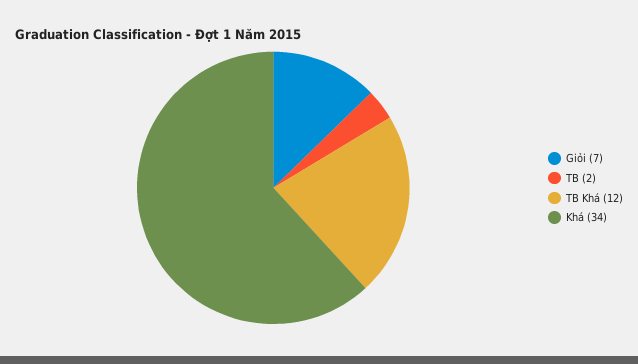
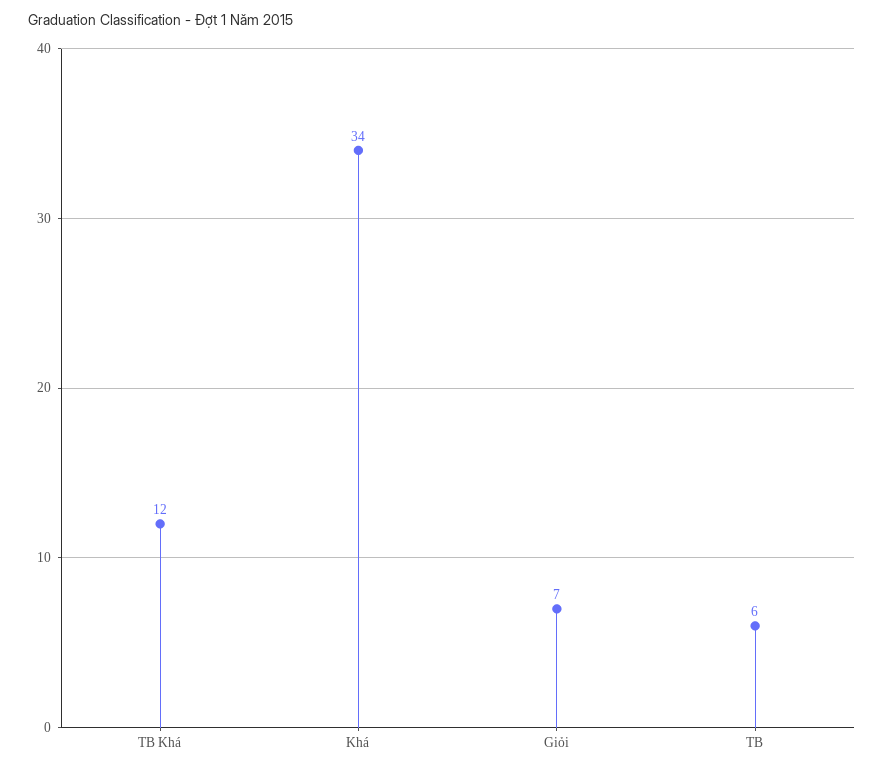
  {
    "Giỏi": 7,
-   "TB": 2,
+   "TB": 6,
    "TB Khá": 12,
    "Khá": 34
  }

